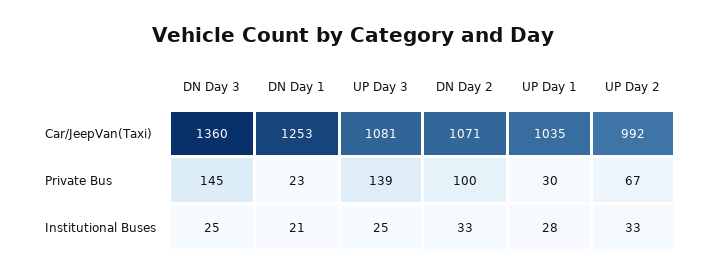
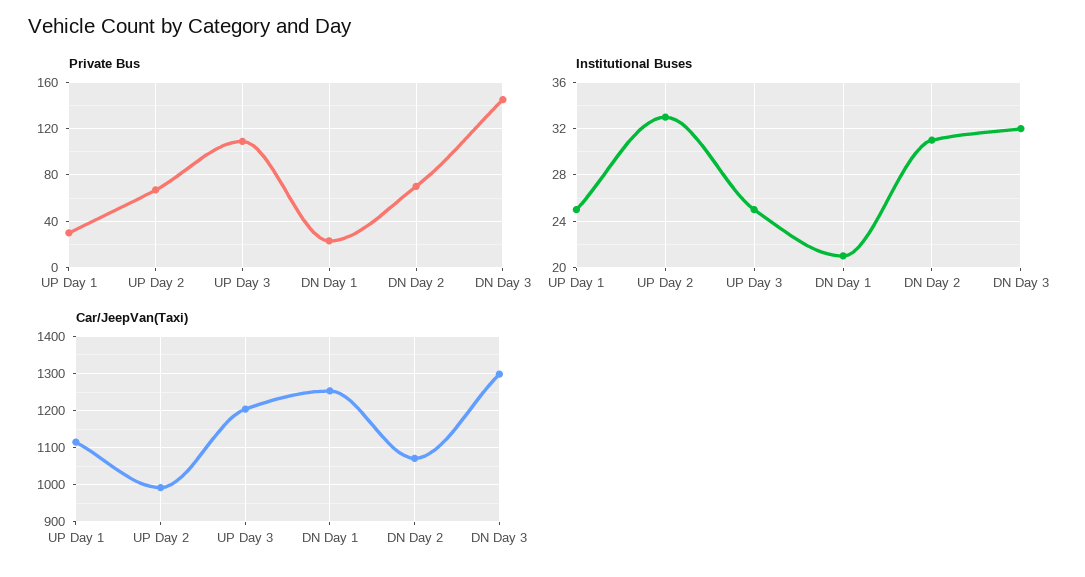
  {
    "Car/JeepVan(Taxi)": {
-     "DN Day 3": 1360,
+     "DN Day 3": 1300,
      "DN Day 1": 1253,
-     "UP Day 3": 1081,
+     "UP Day 3": 1200,
      "DN Day 2": 1071,
-     "UP Day 1": 1035,
+     "UP Day 1": 1120,
      "UP Day 2": 992
    },
    "Private Bus": {
      "DN Day 3": 145,
      "DN Day 1": 23,
-     "UP Day 3": 139,
+     "UP Day 3": 110,
-     "DN Day 2": 100,
+     "DN Day 2": 70,
      "UP Day 1": 30,
      "UP Day 2": 67
    },
    "Institutional Buses": {
-     "DN Day 3": 25,
+     "DN Day 3": 32,
      "DN Day 1": 21,
      "UP Day 3": 25,
-     "DN Day 2": 33,
+     "DN Day 2": 31,
-     "UP Day 1": 28,
+     "UP Day 1": 25,
      "UP Day 2": 33
    }
  }

